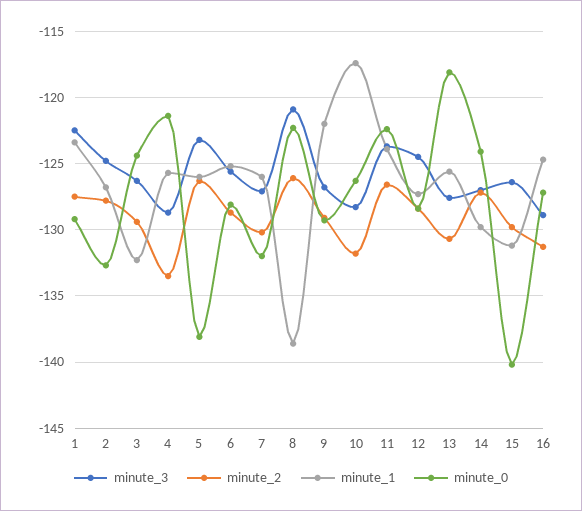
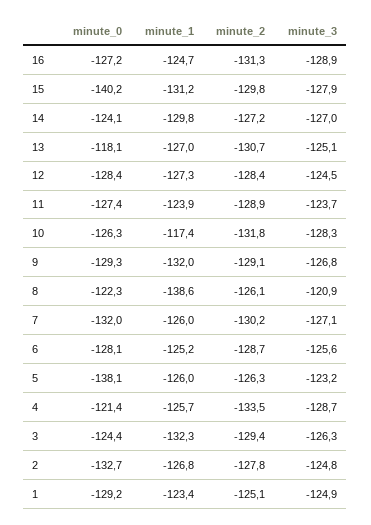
  {
    "minute_3": {
-     "1": -122.5,
+     "1": -124.9,
      "2": -124.8,
      "3": -126.3,
      "4": -128.7,
      "5": -123.2,
      "6": -125.6,
      "7": -127.1,
      "8": -120.9,
      "9": -126.8,
      "10": -128.3,
      "11": -123.7,
      "12": -124.5,
-     "13": -127.5,
+     "13": -125.1,
      "14": -127,
-     "15": -126.5,
+     "15": -127.9,
      "16": -128.9
    },
    "minute_2": {
-     "1": -127.5,
+     "1": -125.1,
      "2": -127.8,
      "3": -129.4,
      "4": -133.5,
      "5": -126.3,
      "6": -128.7,
      "7": -130.2,
      "8": -126.1,
      "9": -129.1,
      "10": -131.8,
-     "11": -126.5,
+     "11": -128.9,
      "12": -128.4,
      "13": -130.7,
      "14": -127.2,
      "15": -129.8,
      "16": -131.3
    },
    "minute_1": {
      "1": -123.4,
      "2": -126.8,
      "3": -132.3,
      "4": -125.7,
      "5": -126,
      "6": -125.2,
      "7": -126,
      "8": -138.6,
-     "9": -122,
+     "9": -132,
      "10": -117.4,
      "11": -123.9,
      "12": -127.3,
-     "13": -125.5,
+     "13": -127,
      "14": -129.8,
      "15": -131.2,
      "16": -124.7
    },
    "minute_0": {
      "1": -129.2,
      "2": -132.7,
      "3": -124.4,
      "4": -121.4,
      "5": -138.1,
      "6": -128.1,
      "7": -132,
      "8": -122.3,
      "9": -129.3,
      "10": -126.3,
-     "11": -122.5,
+     "11": -127.4,
      "12": -128.4,
      "13": -118.1,
      "14": -124.1,
      "15": -140.2,
      "16": -127.2
    }
  }

